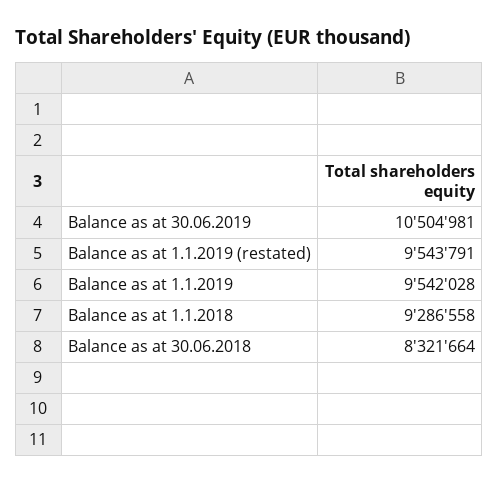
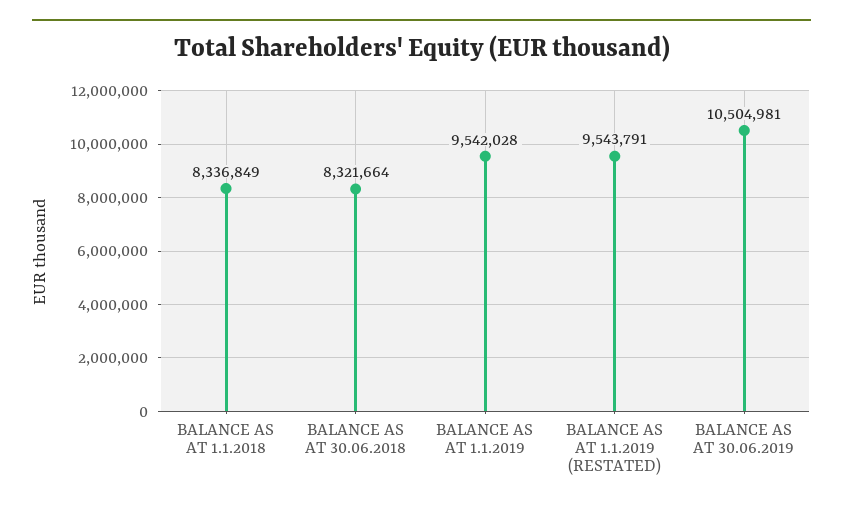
  {
    "Balance as at 30.06.2019": 10504981,
    "Balance as at 1.1.2019 (restated)": 9543791,
    "Balance as at 1.1.2019": 9542028,
-   "Balance as at 1.1.2018": 9286558,
+   "Balance as at 1.1.2018": 8336849,
    "Balance as at 30.06.2018": 8321664
  }

